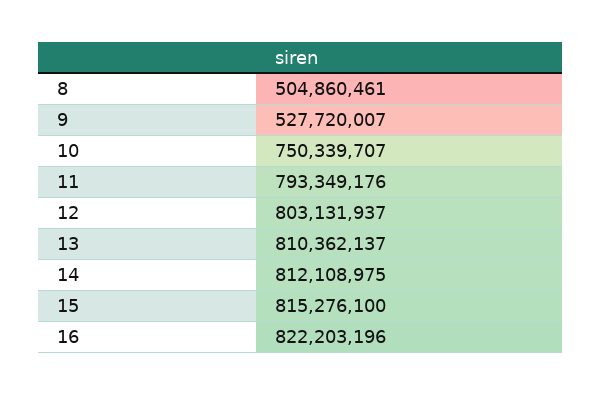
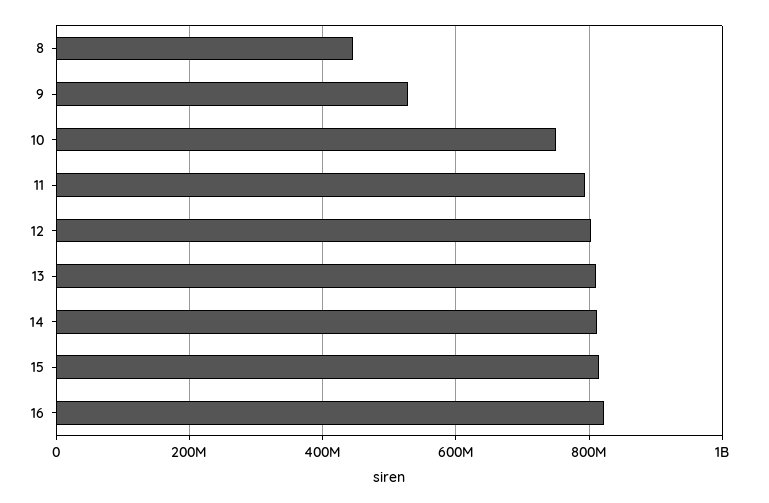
  {
-   "8": 504860461,
+   "8": 440000000,
    "9": 527720007,
    "10": 750339707,
    "11": 793349176,
    "12": 803131937,
    "13": 810362137,
    "14": 812108975,
    "15": 815276100,
    "16": 822203196
  }

